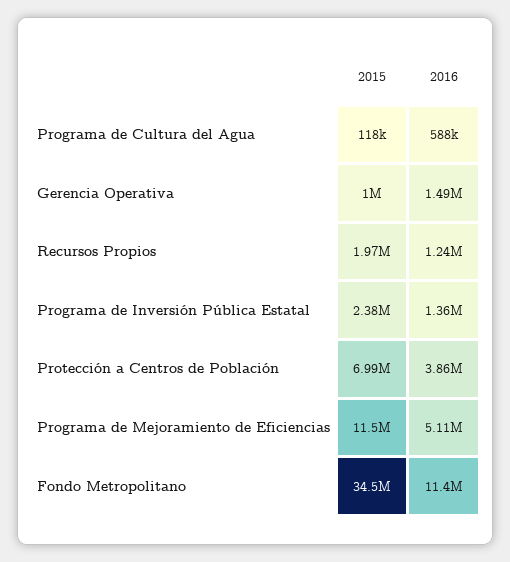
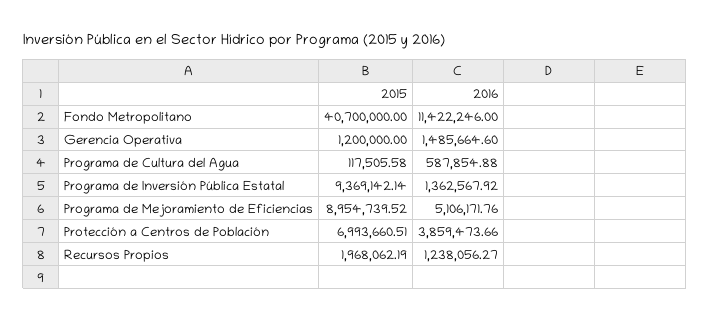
  {
    "2015": {
      "Programa de Cultura del Agua": 117505.58,
-     "Gerencia Operativa": 1000000,
+     "Gerencia Operativa": 1200000,
      "Recursos Propios": 1968062.19,
-     "Programa de Inversión Pública Estatal": 2380000,
+     "Programa de Inversión Pública Estatal": 9369142.14,
      "Protección a Centros de Población": 6993660.51,
-     "Programa de Mejoramiento de Eficiencias": 11500000,
+     "Programa de Mejoramiento de Eficiencias": 8954739.52,
-     "Fondo Metropolitano": 34500000
+     "Fondo Metropolitano": 40700000
    },
    "2016": {
      "Programa de Cultura del Agua": 587854.88,
      "Gerencia Operativa": 1485664.6,
      "Recursos Propios": 1238056.27,
      "Programa de Inversión Pública Estatal": 1362567.92,
      "Protección a Centros de Población": 3859473.66,
      "Programa de Mejoramiento de Eficiencias": 5106171.76,
      "Fondo Metropolitano": 11422246
    }
  }

